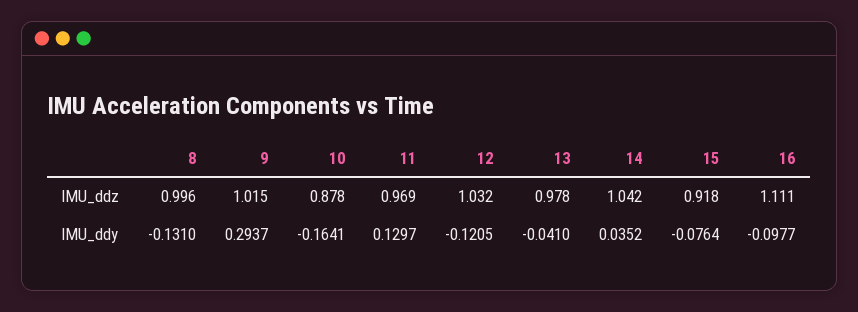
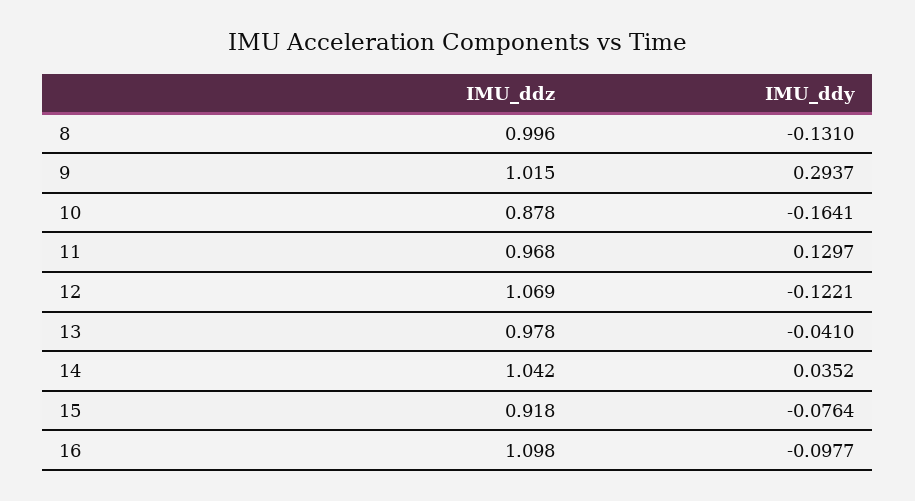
  {
    "8": {
      "IMU_ddz": 0.996,
      "IMU_ddy": -0.131
    },
    "9": {
      "IMU_ddz": 1.015,
      "IMU_ddy": 0.2937
    },
    "10": {
      "IMU_ddz": 0.878,
      "IMU_ddy": -0.1641
    },
    "11": {
-     "IMU_ddz": 0.969,
+     "IMU_ddz": 0.968,
      "IMU_ddy": 0.1297
    },
    "12": {
-     "IMU_ddz": 1.032,
+     "IMU_ddz": 1.069,
-     "IMU_ddy": -0.1205
+     "IMU_ddy": -0.1221
    },
    "13": {
      "IMU_ddz": 0.978,
      "IMU_ddy": -0.041
    },
    "14": {
      "IMU_ddz": 1.042,
      "IMU_ddy": 0.0352
    },
    "15": {
      "IMU_ddz": 0.918,
      "IMU_ddy": -0.0764
    },
    "16": {
-     "IMU_ddz": 1.111,
+     "IMU_ddz": 1.098,
      "IMU_ddy": -0.0977
    }
  }

